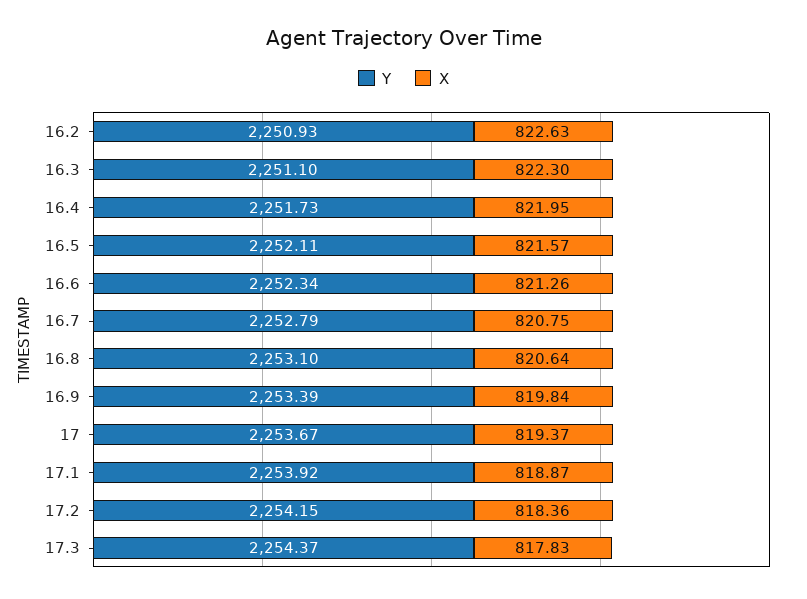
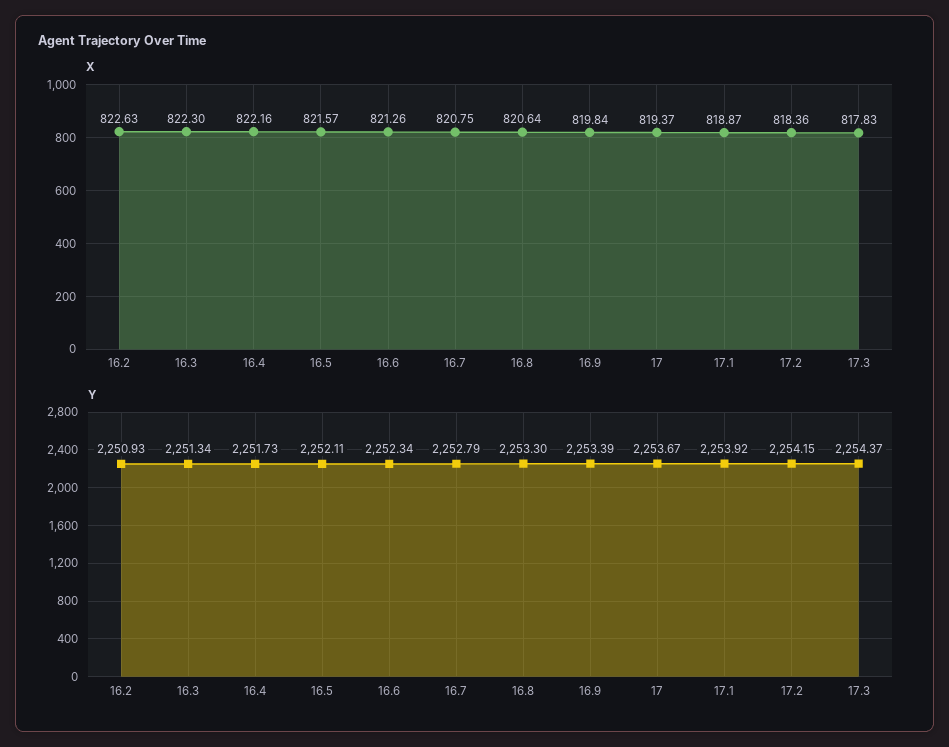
  {
    "Y": {
      "16.2": 2250.93,
-     "16.3": 2251.1,
+     "16.3": 2251.34,
      "16.4": 2251.73,
      "16.5": 2252.11,
      "16.6": 2252.34,
      "16.7": 2252.79,
-     "16.8": 2253.1,
+     "16.8": 2253.3,
      "16.9": 2253.39,
      "17": 2253.67,
      "17.1": 2253.92,
      "17.2": 2254.15,
      "17.3": 2254.37
    },
    "X": {
      "16.2": 822.63,
      "16.3": 822.3,
-     "16.4": 821.95,
+     "16.4": 822.16,
      "16.5": 821.57,
      "16.6": 821.26,
      "16.7": 820.75,
      "16.8": 820.64,
      "16.9": 819.84,
      "17": 819.37,
      "17.1": 818.87,
      "17.2": 818.36,
      "17.3": 817.83
    }
  }

